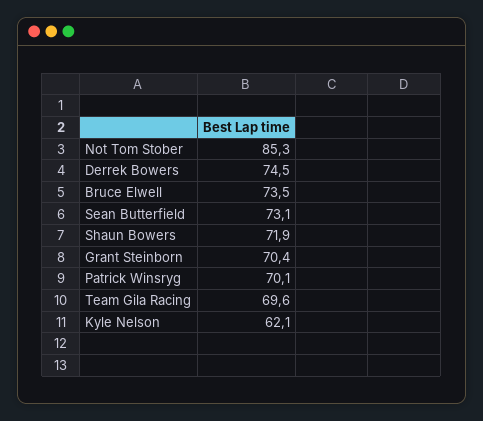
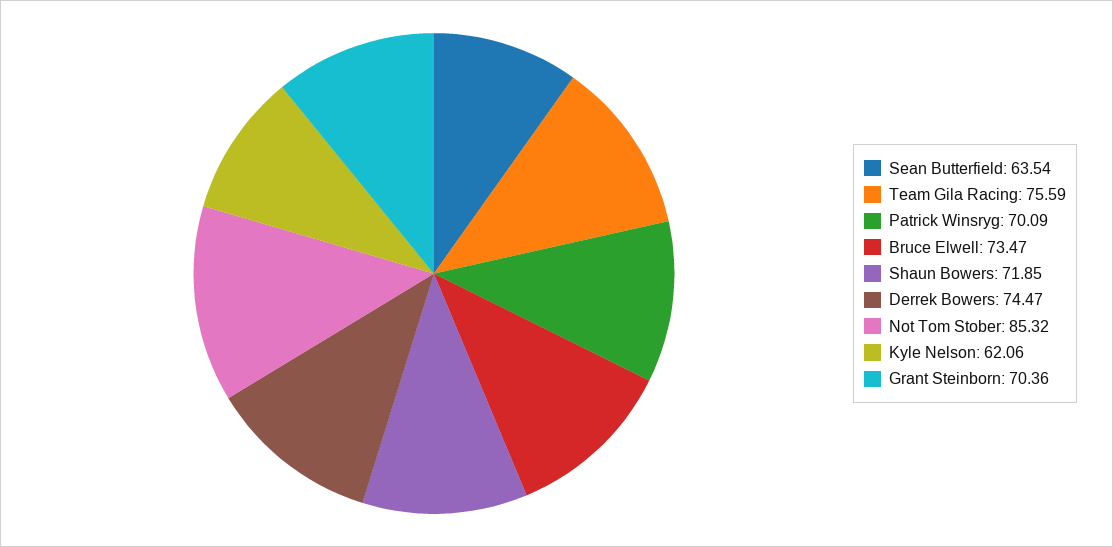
  {
    "Not Tom Stober": 85.32,
    "Derrek Bowers": 74.47,
    "Bruce Elwell": 73.47,
-   "Sean Butterfield": 73.1,
+   "Sean Butterfield": 63.54,
    "Shaun Bowers": 71.85,
    "Grant Steinborn": 70.36,
    "Patrick Winsryg": 70.09,
-   "Team Gila Racing": 69.6,
+   "Team Gila Racing": 75.59,
    "Kyle Nelson": 62.06
  }

